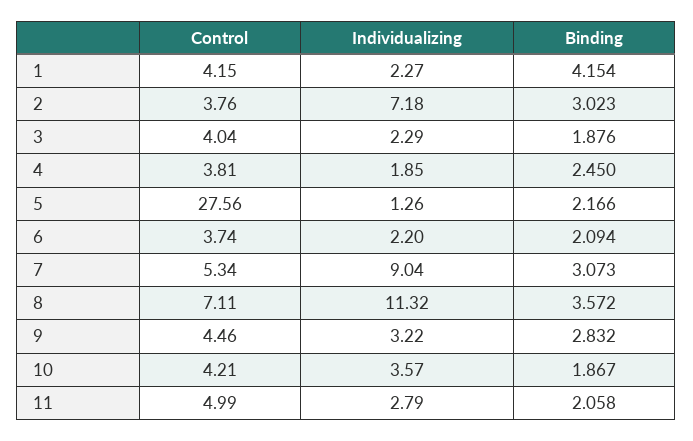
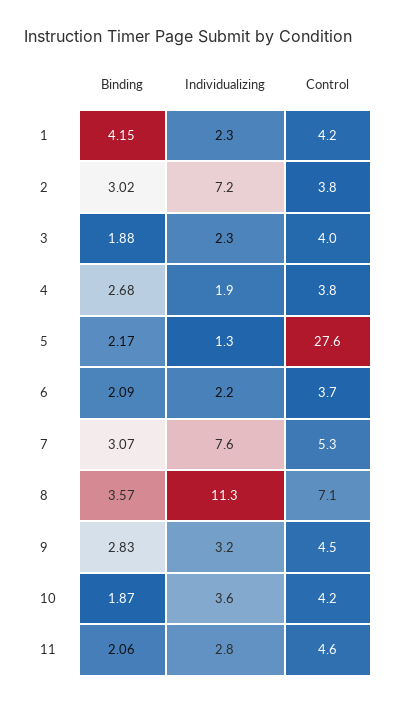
  {
    "Control": {
      "1": 4.15,
      "2": 3.76,
      "3": 4.04,
      "4": 3.81,
      "5": 27.56,
      "6": 3.74,
      "7": 5.34,
      "8": 7.11,
      "9": 4.46,
      "10": 4.21,
-     "11": 4.99
+     "11": 4.6
    },
    "Individualizing": {
      "1": 2.27,
      "2": 7.18,
      "3": 2.29,
      "4": 1.85,
      "5": 1.26,
      "6": 2.2,
-     "7": 9.04,
+     "7": 7.6,
      "8": 11.32,
      "9": 3.22,
      "10": 3.57,
      "11": 2.79
    },
    "Binding": {
      "1": 4.154,
      "2": 3.023,
      "3": 1.876,
-     "4": 2.45,
+     "4": 2.68,
      "5": 2.166,
      "6": 2.094,
      "7": 3.073,
      "8": 3.572,
      "9": 2.832,
      "10": 1.867,
      "11": 2.058
    }
  }

